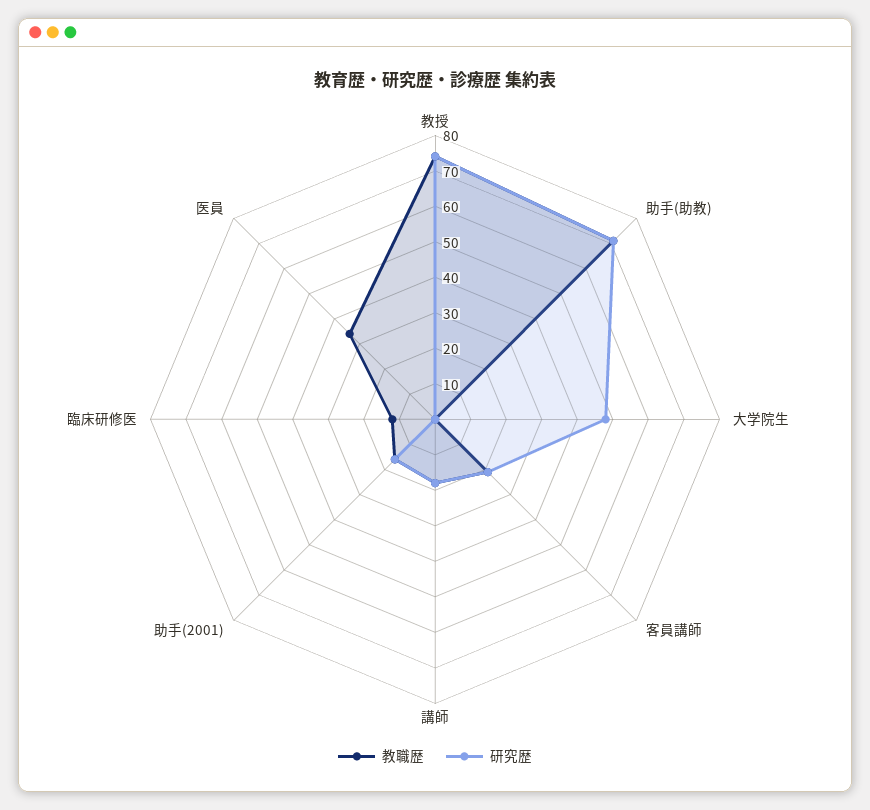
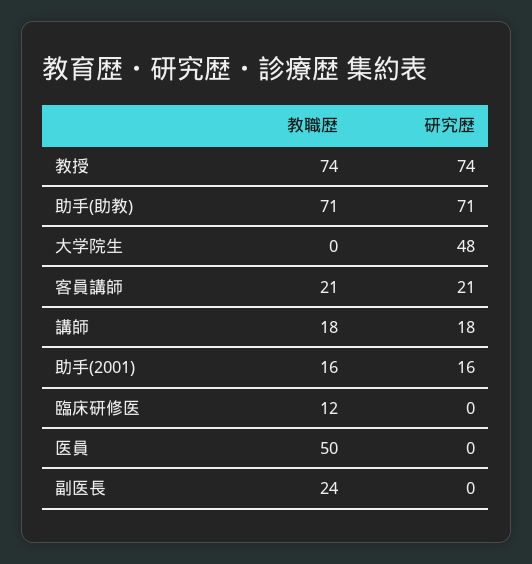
  {
    "教職歴": {
      "教授": 74,
      "助手(助教)": 71,
      "大学院生": 0,
      "客員講師": 21,
      "講師": 18,
      "助手(2001)": 16,
      "臨床研修医": 12,
-     "医員": 35
+     "医員": 50,
+     "副医長": 24
    },
    "研究歴": {
      "教授": 74,
      "助手(助教)": 71,
      "大学院生": 48,
      "客員講師": 21,
      "講師": 18,
      "助手(2001)": 16,
      "臨床研修医": 0,
-     "医員": 0
+     "医員": 0,
+     "副医長": 0
    }
  }

